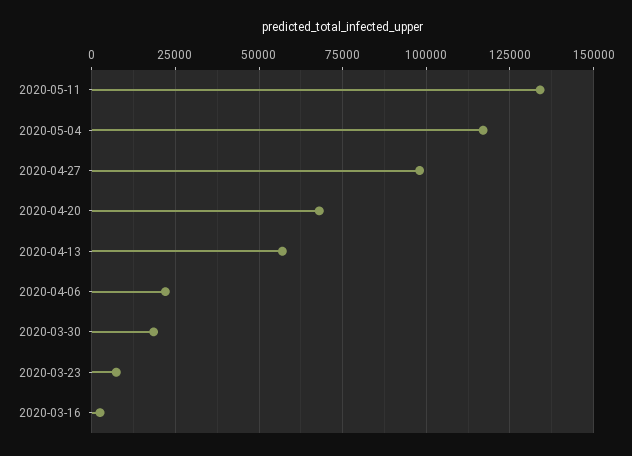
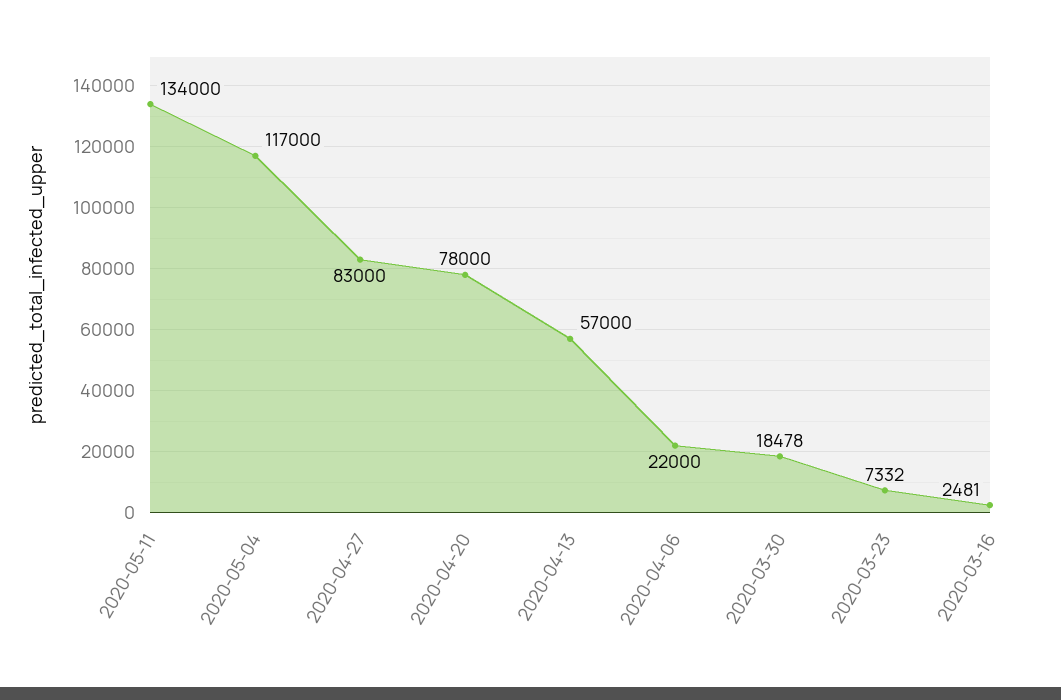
  {
    "2020-05-11": 134000,
    "2020-05-04": 117000,
-   "2020-04-27": 97500,
+   "2020-04-27": 83000,
-   "2020-04-20": 67500,
+   "2020-04-20": 78000,
    "2020-04-13": 57000,
    "2020-04-06": 22000,
    "2020-03-30": 18478,
    "2020-03-23": 7332,
    "2020-03-16": 2481
  }

